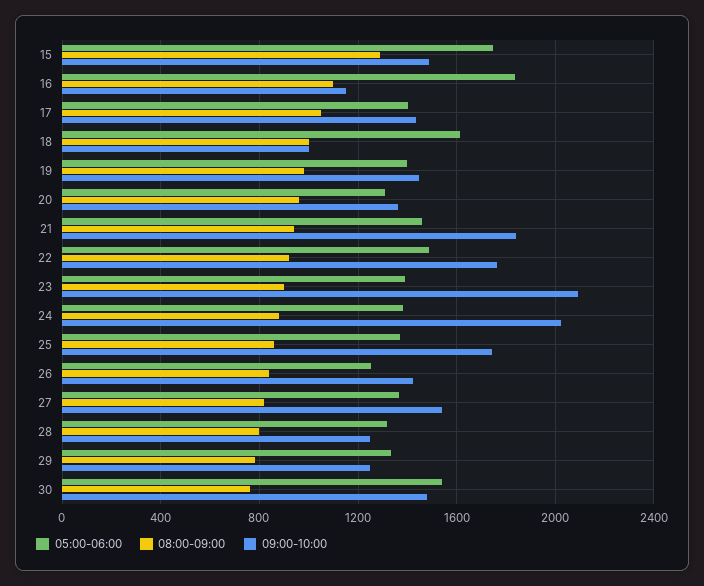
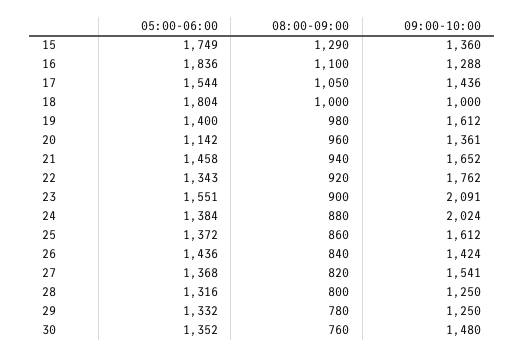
  {
    "05:00-06:00": {
      "15": 1749,
      "16": 1836,
-     "17": 1400,
+     "17": 1544,
-     "18": 1600,
+     "18": 1804,
      "19": 1400,
-     "20": 1300,
+     "20": 1142,
      "21": 1458,
-     "22": 1500,
+     "22": 1343,
-     "23": 1400,
+     "23": 1551,
      "24": 1384,
      "25": 1372,
-     "26": 1250,
+     "26": 1436,
      "27": 1368,
      "28": 1316,
      "29": 1332,
-     "30": 1550
+     "30": 1352
    },
    "08:00-09:00": {
      "15": 1290,
      "16": 1100,
      "17": 1050,
      "18": 1000,
      "19": 980,
      "20": 960,
      "21": 940,
      "22": 920,
      "23": 900,
      "24": 880,
      "25": 860,
      "26": 840,
      "27": 820,
      "28": 800,
      "29": 780,
      "30": 760
    },
    "09:00-10:00": {
-     "15": 1500,
+     "15": 1360,
-     "16": 1150,
+     "16": 1288,
      "17": 1436,
      "18": 1000,
-     "19": 1450,
+     "19": 1612,
      "20": 1361,
-     "21": 1850,
+     "21": 1652,
      "22": 1762,
      "23": 2091,
      "24": 2024,
-     "25": 1750,
+     "25": 1612,
      "26": 1424,
      "27": 1541,
      "28": 1250,
      "29": 1250,
      "30": 1480
    }
  }

